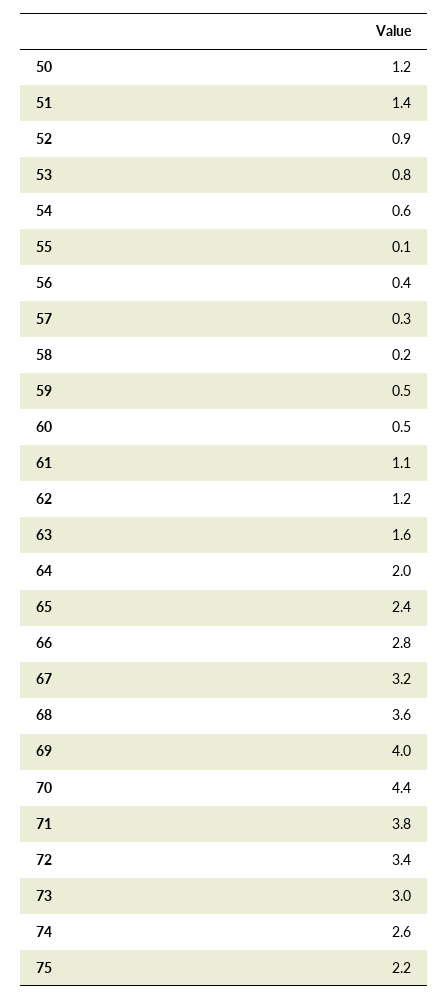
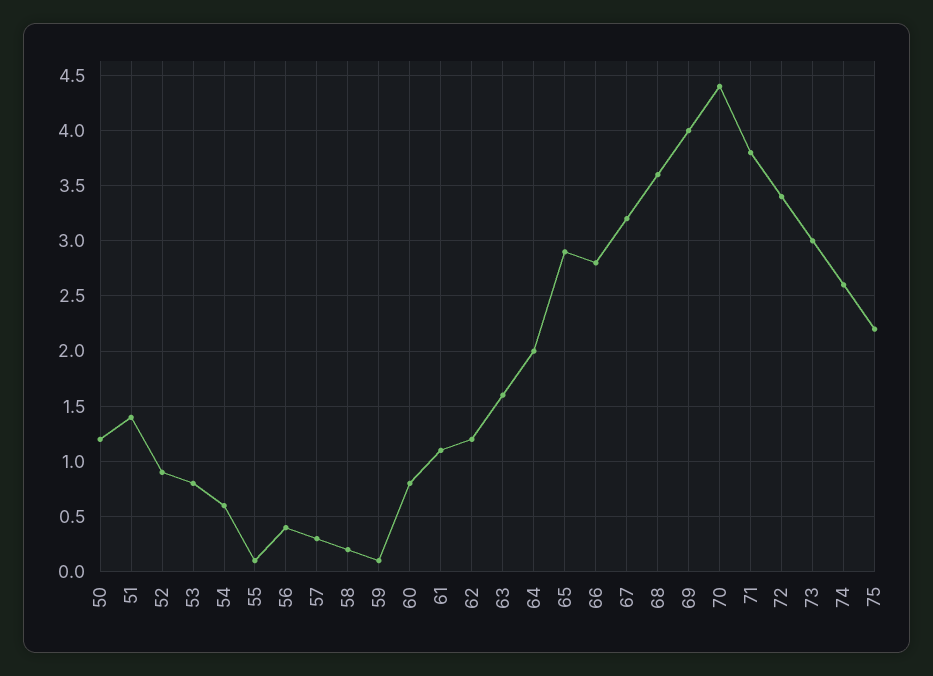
  {
    "50": 1.2,
    "51": 1.4,
    "52": 0.9,
    "53": 0.8,
    "54": 0.6,
    "55": 0.1,
    "56": 0.4,
    "57": 0.3,
    "58": 0.2,
-   "59": 0.5,
+   "59": 0.1,
-   "60": 0.5,
+   "60": 0.8,
    "61": 1.1,
    "62": 1.2,
    "63": 1.6,
    "64": 2,
-   "65": 2.4,
+   "65": 2.9,
    "66": 2.8,
    "67": 3.2,
    "68": 3.6,
    "69": 4,
    "70": 4.4,
    "71": 3.8,
    "72": 3.4,
    "73": 3,
    "74": 2.6,
    "75": 2.2
  }

